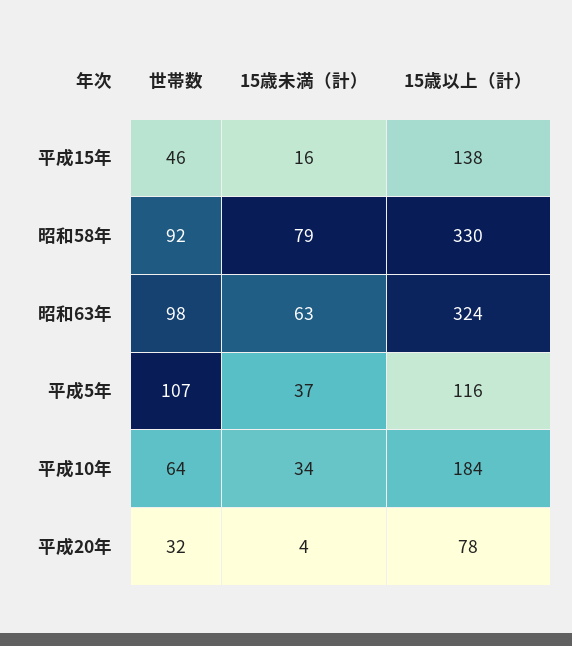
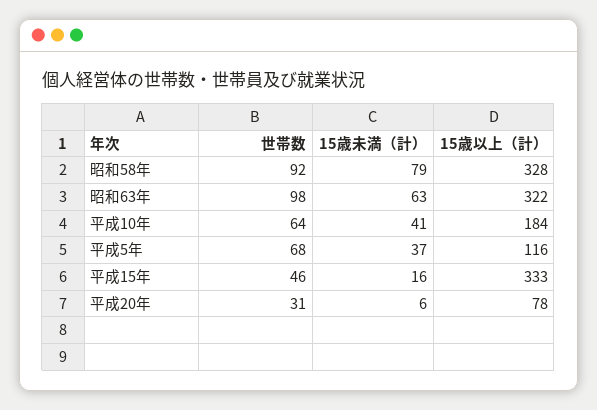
  {
    "世帯数": {
      "平成15年": 46,
      "昭和58年": 92,
      "昭和63年": 98,
-     "平成5年": 107,
+     "平成5年": 68,
      "平成10年": 64,
-     "平成20年": 32
+     "平成20年": 31
    },
    "15歳未満（計）": {
      "平成15年": 16,
      "昭和58年": 79,
      "昭和63年": 63,
      "平成5年": 37,
-     "平成10年": 34,
+     "平成10年": 41,
-     "平成20年": 4
+     "平成20年": 6
    },
    "15歳以上（計）": {
-     "平成15年": 138,
+     "平成15年": 333,
-     "昭和58年": 330,
+     "昭和58年": 328,
-     "昭和63年": 324,
+     "昭和63年": 322,
      "平成5年": 116,
      "平成10年": 184,
      "平成20年": 78
    }
  }

